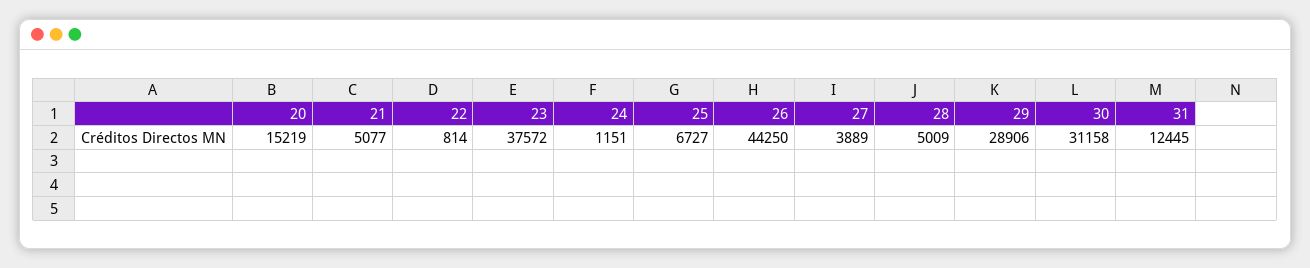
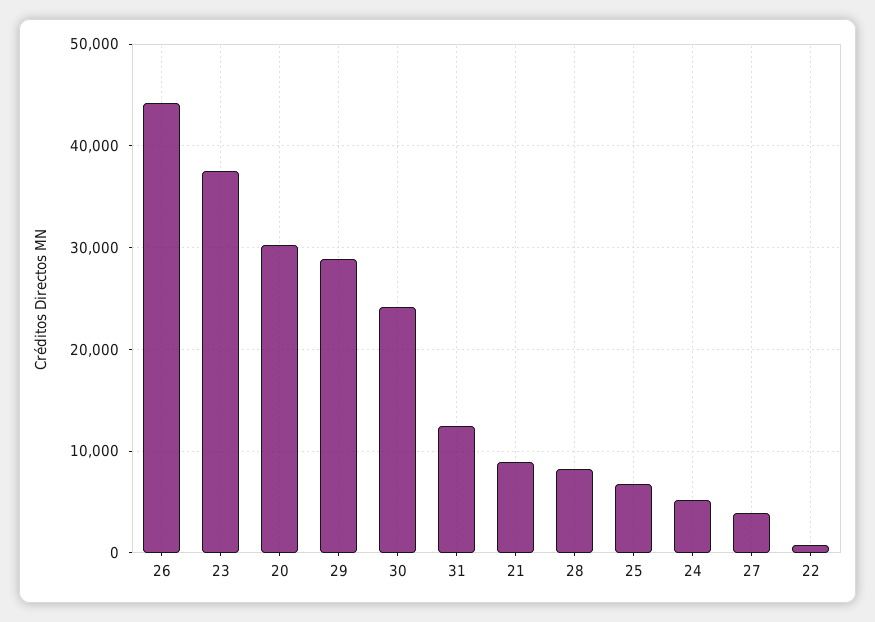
  {
-   "20": 15219,
+   "20": 30000,
-   "21": 5077,
+   "21": 9000,
    "22": 814,
    "23": 37572,
-   "24": 1151,
+   "24": 5000,
    "25": 6727,
    "26": 44250,
    "27": 3889,
-   "28": 5009,
+   "28": 8000,
    "29": 28906,
-   "30": 31158,
+   "30": 24000,
    "31": 12445
  }

